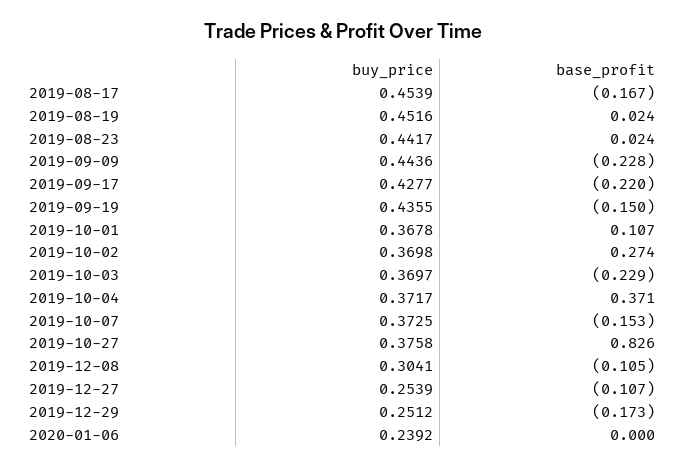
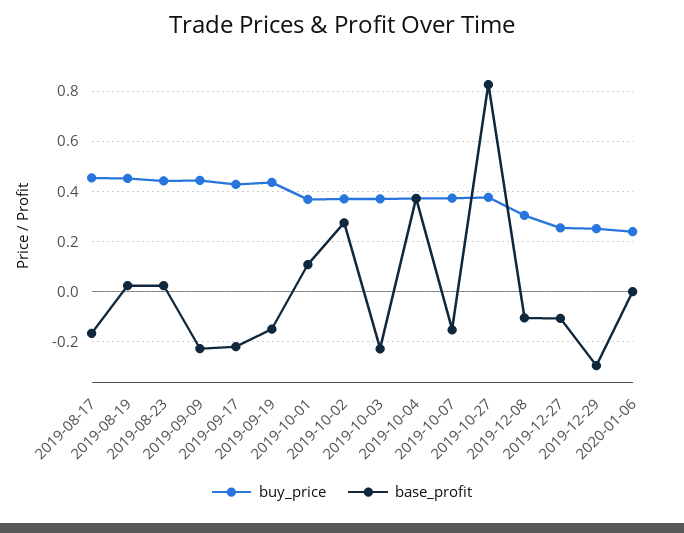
  {
    "buy_price": {
      "2019-08-17": 0.4539,
      "2019-08-19": 0.4516,
      "2019-08-23": 0.4417,
      "2019-09-09": 0.4436,
      "2019-09-17": 0.4277,
      "2019-09-19": 0.4355,
      "2019-10-01": 0.3678,
      "2019-10-02": 0.3698,
      "2019-10-03": 0.3697,
      "2019-10-04": 0.3717,
      "2019-10-07": 0.3725,
      "2019-10-27": 0.3758,
      "2019-12-08": 0.3041,
      "2019-12-27": 0.2539,
      "2019-12-29": 0.2512,
      "2020-01-06": 0.2392
    },
    "base_profit": {
      "2019-08-17": -0.167,
      "2019-08-19": 0.024,
      "2019-08-23": 0.024,
      "2019-09-09": -0.228,
      "2019-09-17": -0.22,
      "2019-09-19": -0.15,
      "2019-10-01": 0.107,
      "2019-10-02": 0.274,
      "2019-10-03": -0.229,
      "2019-10-04": 0.371,
      "2019-10-07": -0.153,
      "2019-10-27": 0.826,
      "2019-12-08": -0.105,
      "2019-12-27": -0.107,
-     "2019-12-29": -0.173,
+     "2019-12-29": -0.3,
      "2020-01-06": 0
    }
  }

